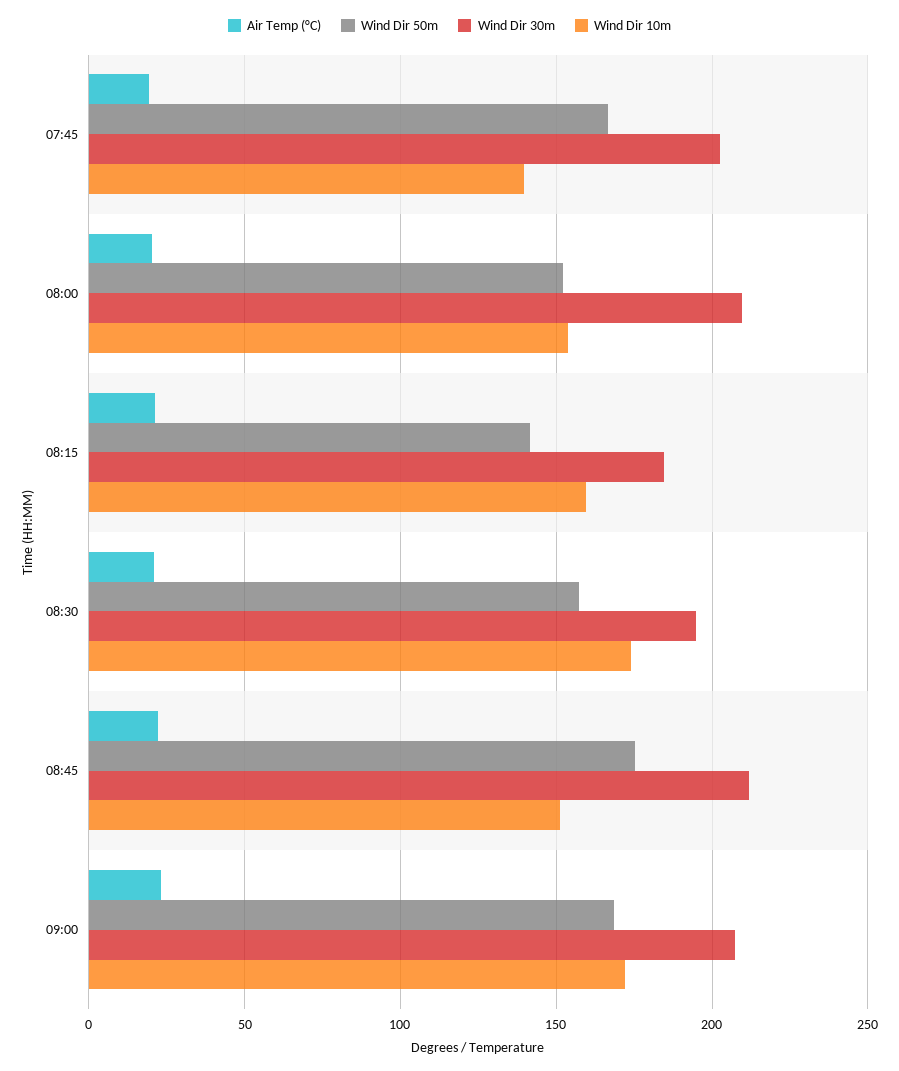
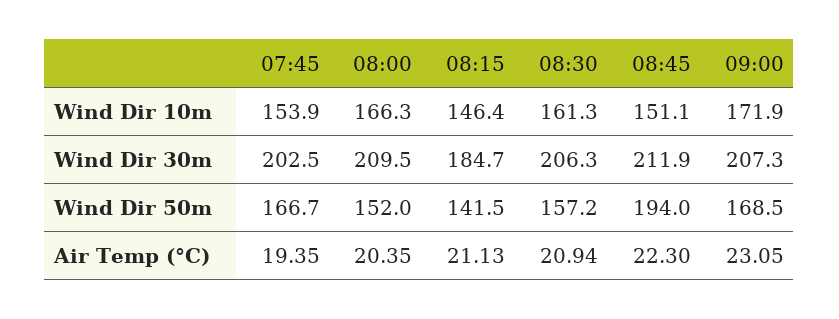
  {
    "Air Temp (°C)": {
      "07:45": 19.35,
      "08:00": 20.35,
      "08:15": 21.13,
      "08:30": 20.94,
      "08:45": 22.3,
      "09:00": 23.05
    },
    "Wind Dir 50m": {
      "07:45": 166.7,
      "08:00": 152,
      "08:15": 141.5,
      "08:30": 157.2,
-     "08:45": 175,
+     "08:45": 194,
      "09:00": 168.5
    },
    "Wind Dir 30m": {
      "07:45": 202.5,
      "08:00": 209.5,
      "08:15": 184.7,
-     "08:30": 195,
+     "08:30": 206.3,
      "08:45": 211.9,
      "09:00": 207.3
    },
    "Wind Dir 10m": {
-     "07:45": 140,
+     "07:45": 153.9,
-     "08:00": 155,
+     "08:00": 166.3,
-     "08:15": 160,
+     "08:15": 146.4,
-     "08:30": 175,
+     "08:30": 161.3,
      "08:45": 151.1,
      "09:00": 171.9
    }
  }

